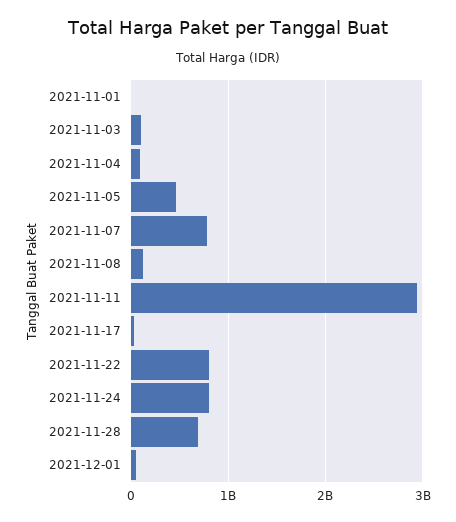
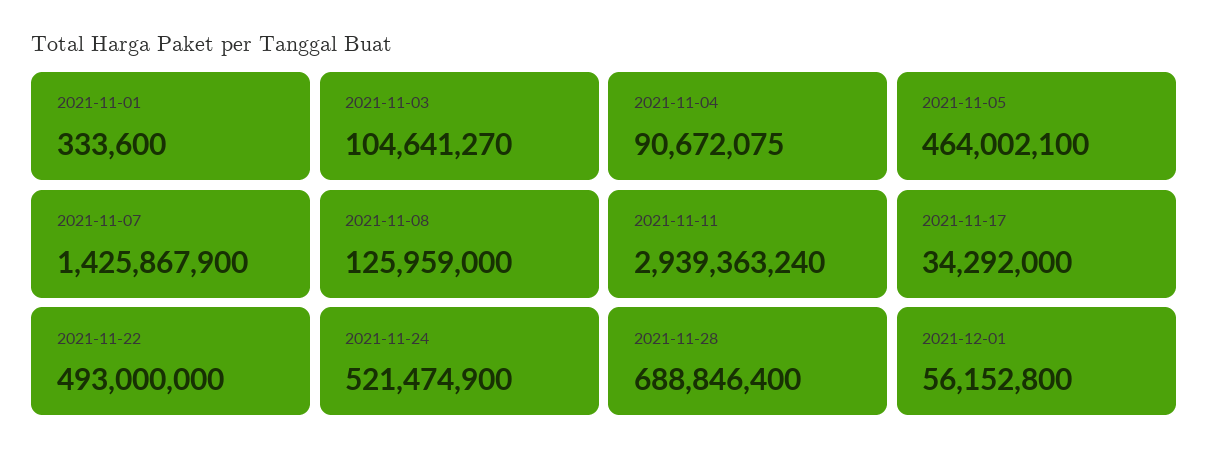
  {
    "2021-11-01": 333600,
    "2021-11-03": 104641270,
    "2021-11-04": 90672075,
    "2021-11-05": 464002100,
-   "2021-11-07": 800000000,
+   "2021-11-07": 1425867900,
    "2021-11-08": 125959000,
    "2021-11-11": 2939363240,
    "2021-11-17": 34292000,
-   "2021-11-22": 800000000,
+   "2021-11-22": 493000000,
-   "2021-11-24": 800000000,
+   "2021-11-24": 521474900,
    "2021-11-28": 688846400,
    "2021-12-01": 56152800
  }

